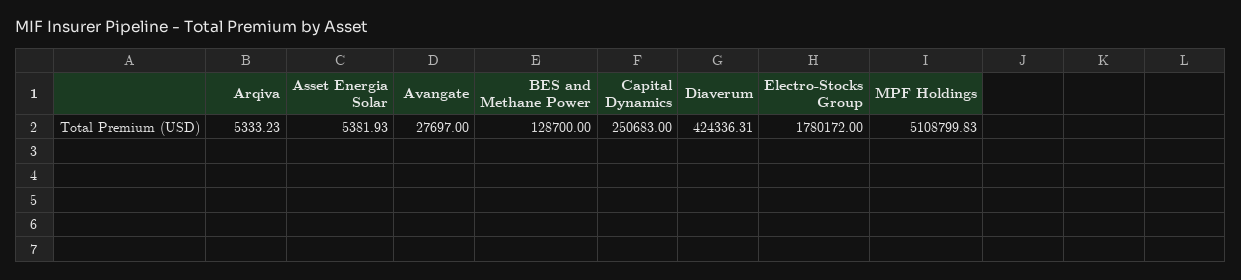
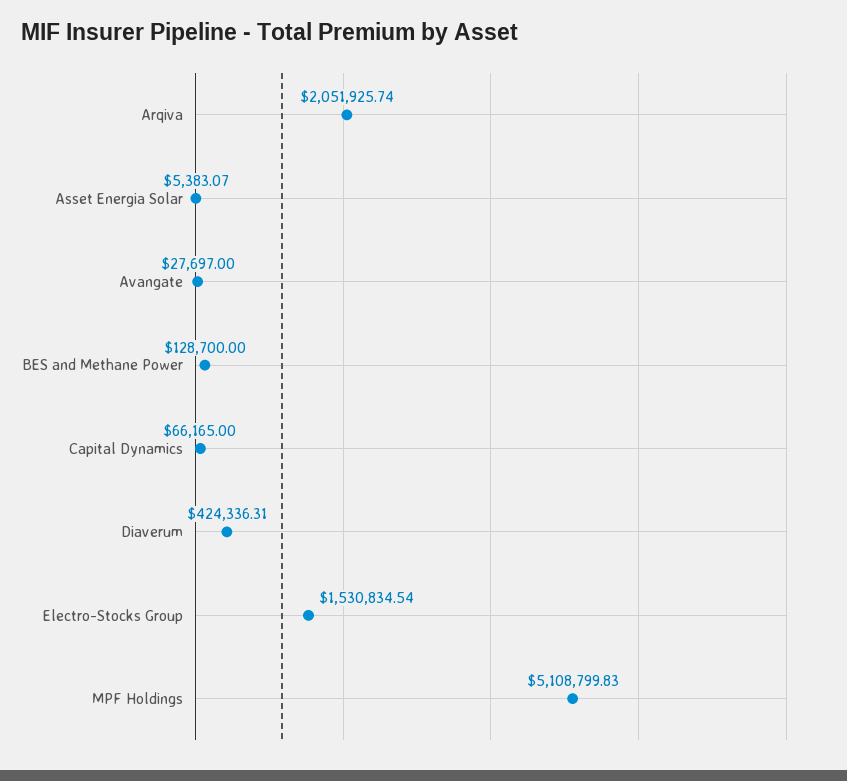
  {
-   "Arqiva": 5333.23,
+   "Arqiva": 2051925.74,
-   "Asset Energia Solar": 5381.93,
+   "Asset Energia Solar": 5383.07,
    "Avangate": 27697,
    "BES and Methane Power": 128700,
-   "Capital Dynamics": 250683,
+   "Capital Dynamics": 66165,
    "Diaverum": 424336.31,
-   "Electro-Stocks Group": 1780172,
+   "Electro-Stocks Group": 1530834.54,
    "MPF Holdings": 5108799.83
  }

